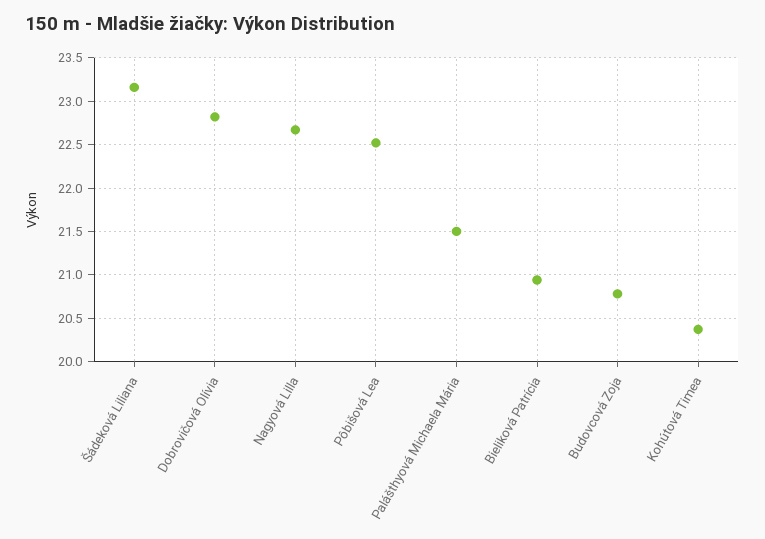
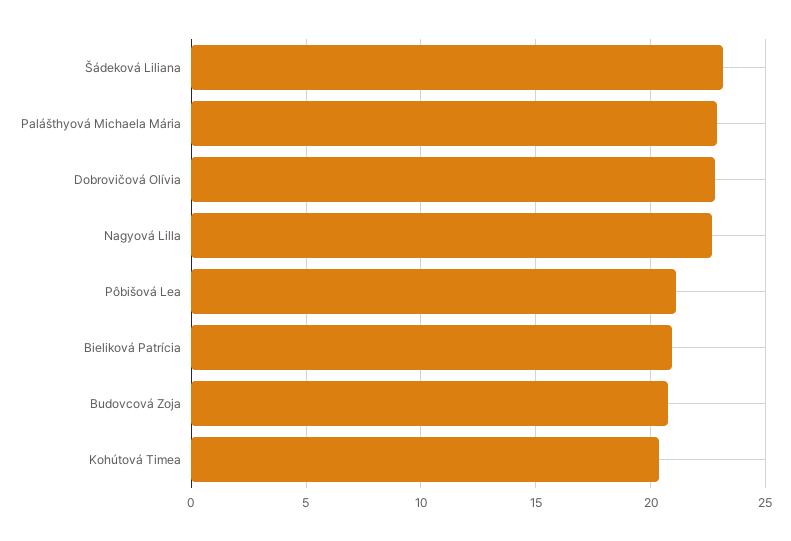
  {
    "Šádeková Liliana": 23.2,
    "Dobrovičová Olívia": 22.8,
    "Nagyová Lilla": 22.7,
-   "Pôbišová Lea": 22.5,
+   "Pôbišová Lea": 21,
-   "Palášthyová Michaela Mária": 21.5,
+   "Palášthyová Michaela Mária": 23,
    "Bieliková Patrícia": 20.9,
    "Budovcová Zoja": 20.8,
    "Kohútová Timea": 20.4
  }

